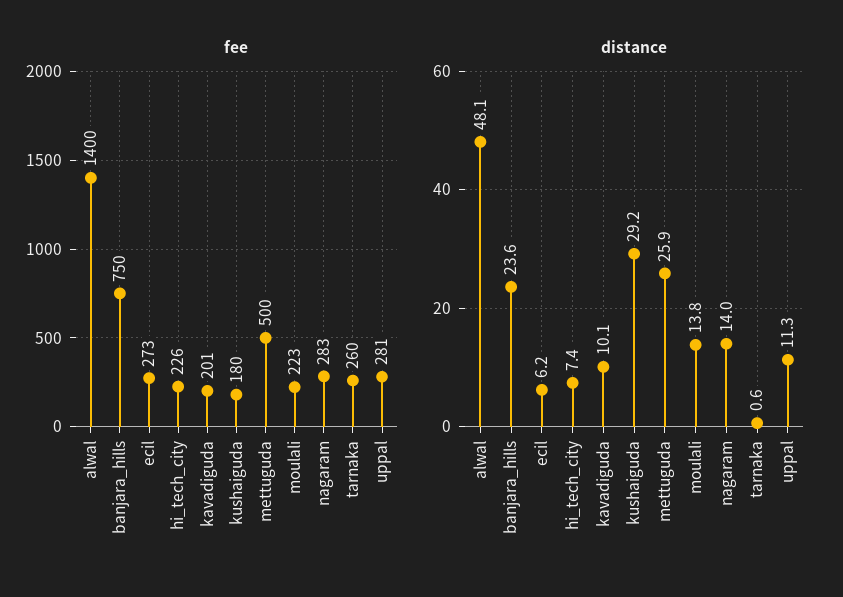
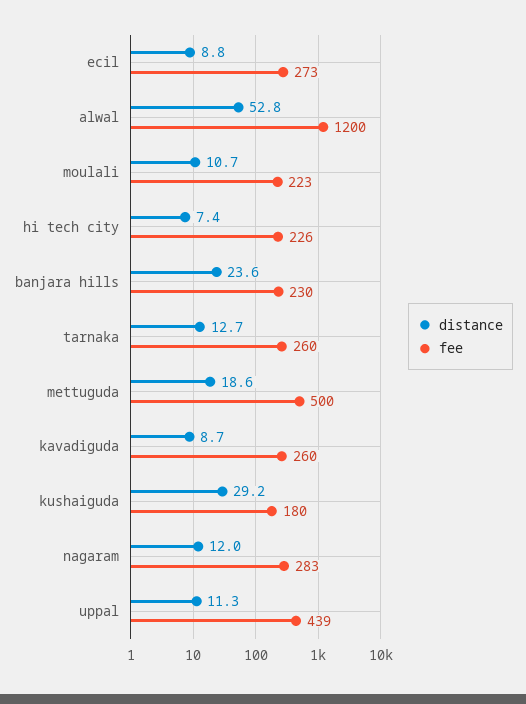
  {
    "fee": {
-     "alwal": 1400,
+     "alwal": 1200,
-     "banjara_hills": 750,
+     "banjara_hills": 230,
      "ecil": 273,
      "hi_tech_city": 226,
-     "kavadiguda": 201,
+     "kavadiguda": 260,
      "kushaiguda": 180,
      "mettuguda": 500,
      "moulali": 223,
      "nagaram": 283,
      "tarnaka": 260,
-     "uppal": 281
+     "uppal": 439
    },
    "distance": {
-     "alwal": 48.1,
+     "alwal": 52.8,
      "banjara_hills": 23.6,
-     "ecil": 6.2,
+     "ecil": 8.8,
      "hi_tech_city": 7.4,
-     "kavadiguda": 10.1,
+     "kavadiguda": 8.7,
      "kushaiguda": 29.2,
-     "mettuguda": 25.9,
+     "mettuguda": 18.6,
-     "moulali": 13.8,
+     "moulali": 10.7,
-     "nagaram": 14,
+     "nagaram": 12,
-     "tarnaka": 0.6,
+     "tarnaka": 12.7,
      "uppal": 11.3
    }
  }

